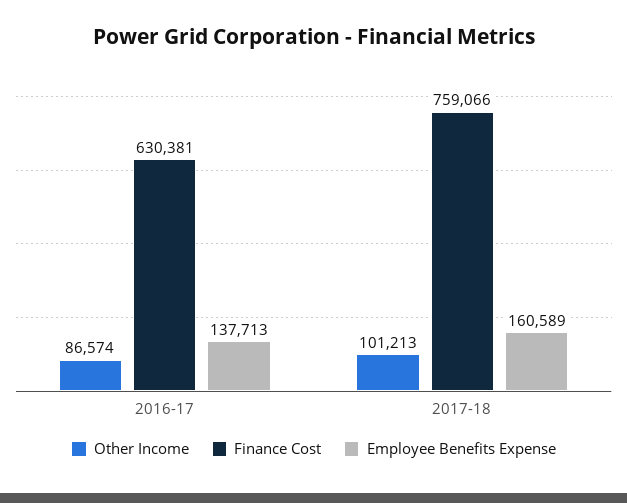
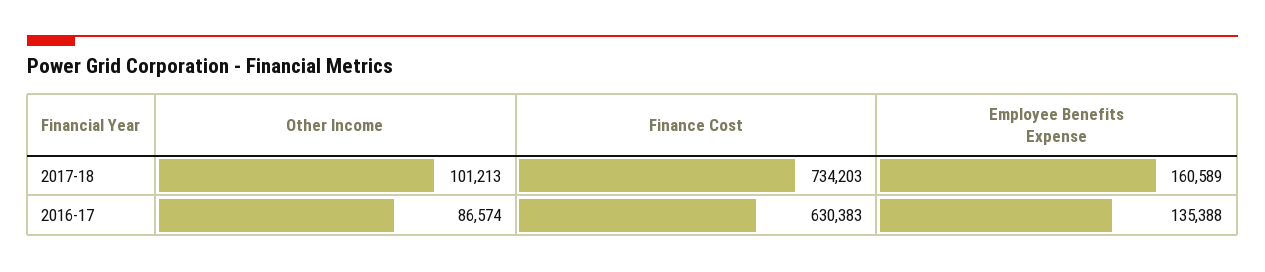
  {
    "Other Income": {
      "2016-17": 86574,
      "2017-18": 101213
    },
    "Finance Cost": {
-     "2016-17": 630381,
+     "2016-17": 630383,
-     "2017-18": 759066
+     "2017-18": 734203
    },
    "Employee Benefits Expense": {
-     "2016-17": 137713,
+     "2016-17": 135388,
      "2017-18": 160589
    }
  }

